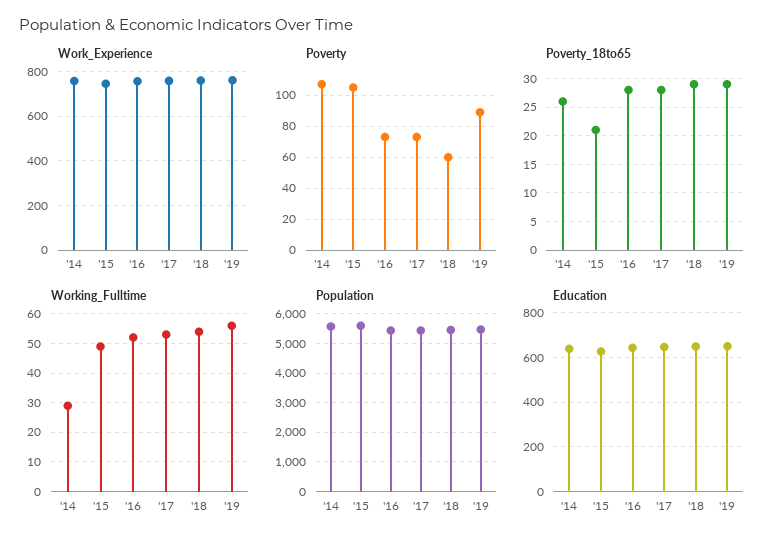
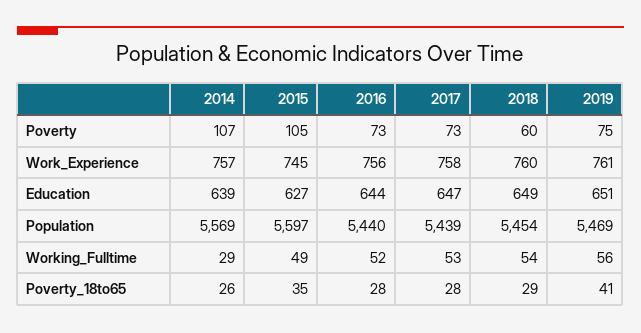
  {
    "Work_Experience": {
      "'14": 757,
      "'15": 745,
      "'16": 756,
      "'17": 758,
      "'18": 760,
      "'19": 761
    },
    "Poverty": {
      "'14": 107,
      "'15": 105,
      "'16": 73,
      "'17": 73,
      "'18": 60,
-     "'19": 90
+     "'19": 75
    },
    "Poverty_18to65": {
      "'14": 26,
-     "'15": 20,
+     "'15": 35,
      "'16": 28,
      "'17": 28,
      "'18": 29,
-     "'19": 30
+     "'19": 41
    },
    "Working_Fulltime": {
      "'14": 29,
      "'15": 49,
      "'16": 52,
      "'17": 53,
      "'18": 54,
      "'19": 56
    },
    "Population": {
      "'14": 5569,
      "'15": 5597,
      "'16": 5440,
      "'17": 5439,
      "'18": 5454,
      "'19": 5469
    },
    "Education": {
      "'14": 639,
      "'15": 627,
      "'16": 644,
      "'17": 647,
      "'18": 649,
      "'19": 651
    }
  }

